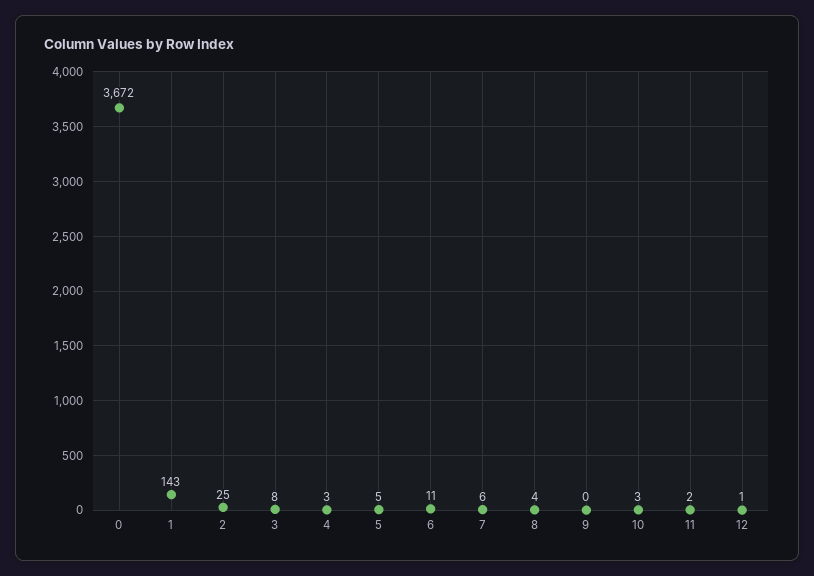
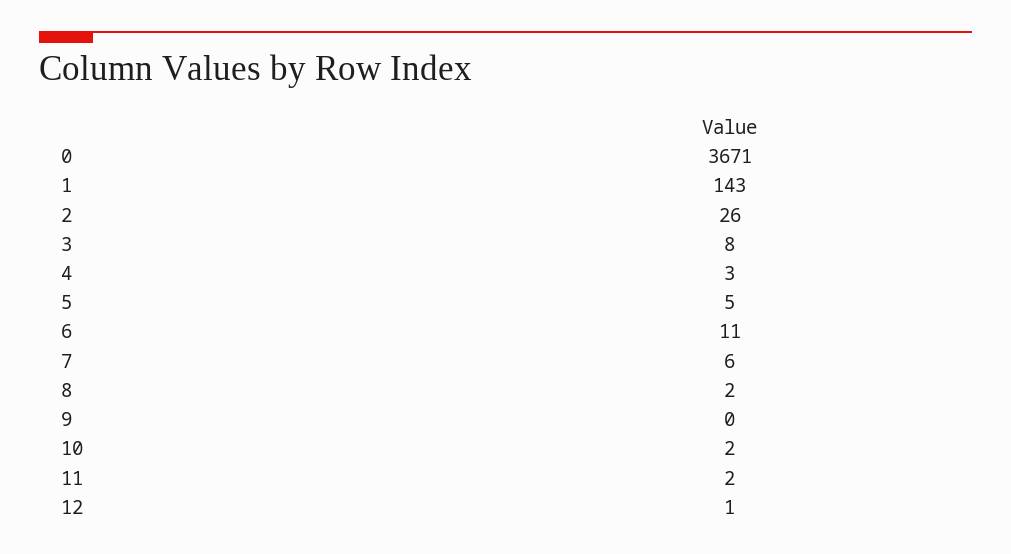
  {
-   "0": 3672,
+   "0": 3671,
    "1": 143,
-   "2": 25,
+   "2": 26,
    "3": 8,
    "4": 3,
    "5": 5,
    "6": 11,
    "7": 6,
-   "8": 4,
+   "8": 2,
    "9": 0,
-   "10": 3,
+   "10": 2,
    "11": 2,
    "12": 1
  }

